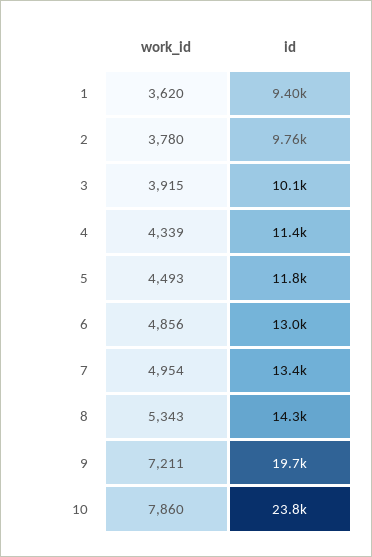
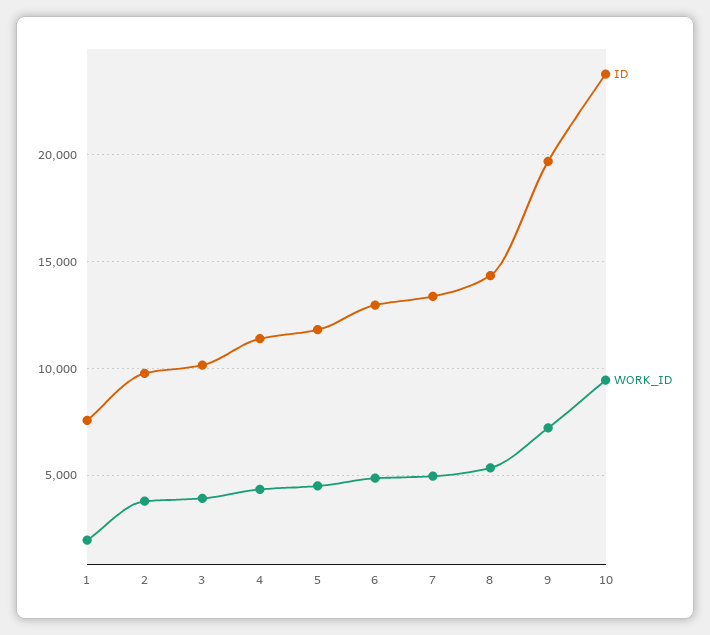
  {
    "work_id": {
-     "1": 3620,
+     "1": 2000,
      "2": 3780,
      "3": 3915,
      "4": 4339,
      "5": 4493,
      "6": 4856,
      "7": 4954,
      "8": 5343,
      "9": 7211,
-     "10": 7860
+     "10": 9500
    },
    "id": {
-     "1": 9400,
+     "1": 7500,
      "2": 9760,
      "3": 10100,
      "4": 11400,
      "5": 11800,
      "6": 13000,
      "7": 13400,
      "8": 14300,
      "9": 19700,
      "10": 23800
    }
  }

